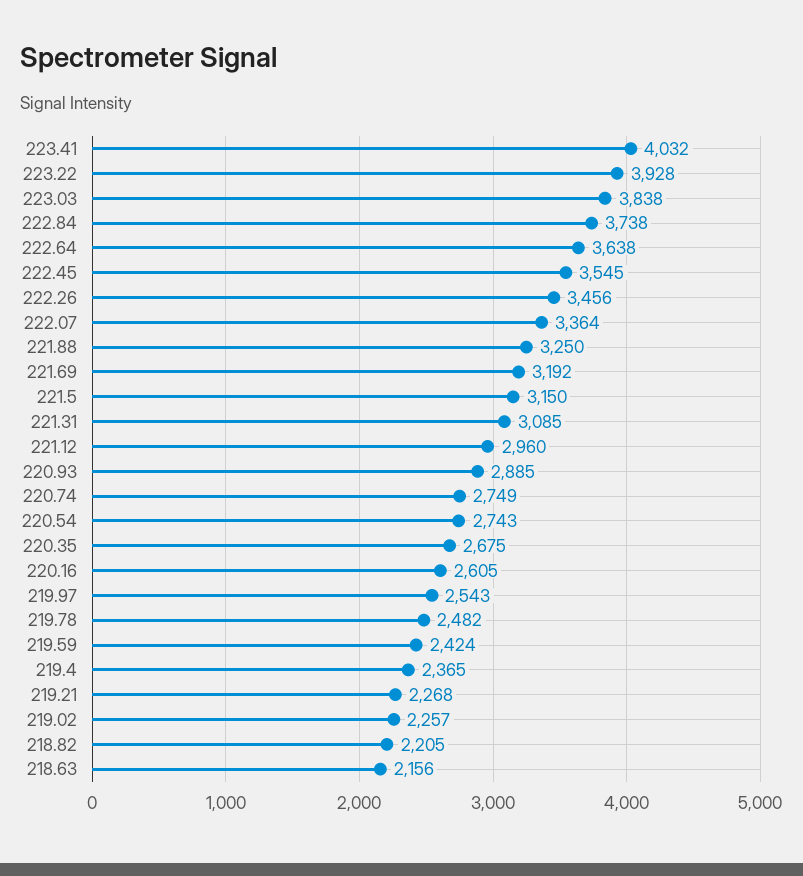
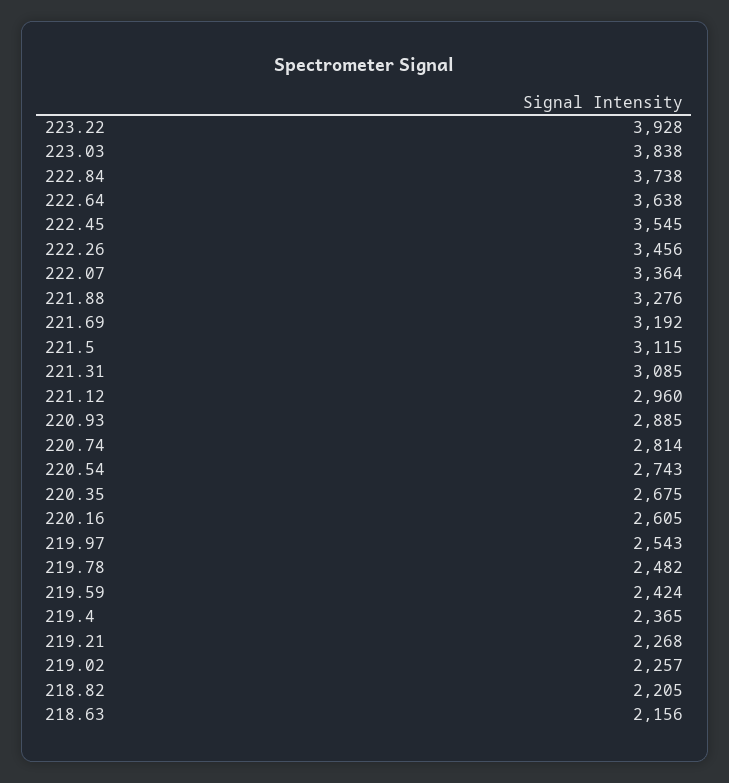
  {
-   "223.41": 4032,
    "223.22": 3928,
    "223.03": 3838,
    "222.84": 3738,
    "222.64": 3638,
    "222.45": 3545,
    "222.26": 3456,
    "222.07": 3364,
-   "221.88": 3250,
+   "221.88": 3276,
    "221.69": 3192,
-   "221.5": 3150,
+   "221.5": 3115,
    "221.31": 3085,
    "221.12": 2960,
    "220.93": 2885,
-   "220.74": 2749,
+   "220.74": 2814,
    "220.54": 2743,
    "220.35": 2675,
    "220.16": 2605,
    "219.97": 2543,
    "219.78": 2482,
    "219.59": 2424,
    "219.4": 2365,
    "219.21": 2268,
    "219.02": 2257,
    "218.82": 2205,
    "218.63": 2156
  }

